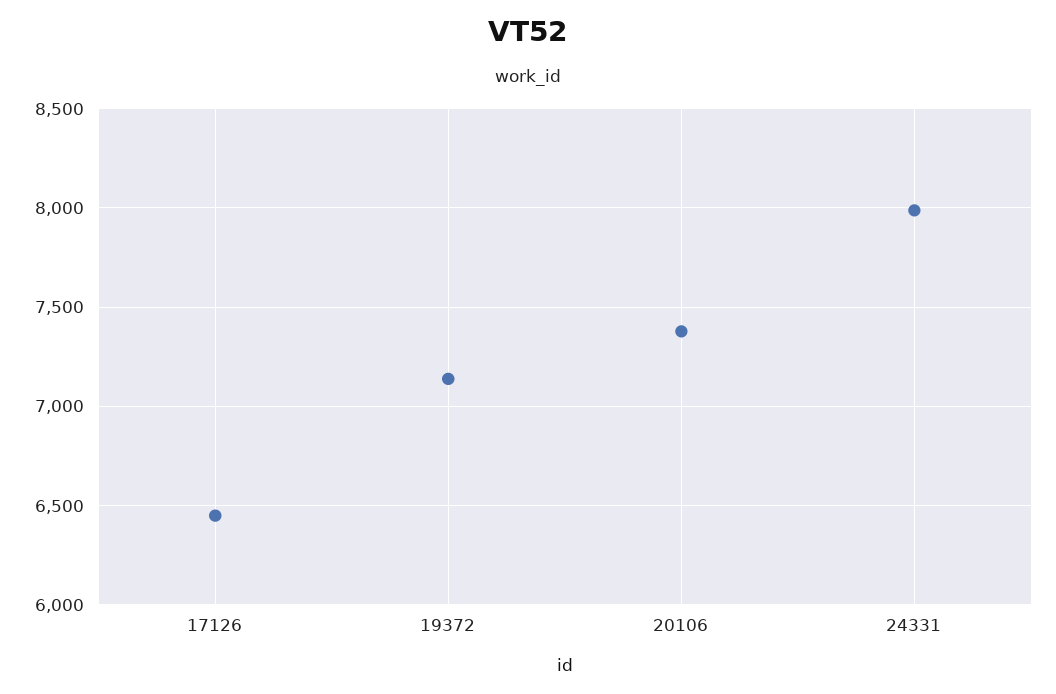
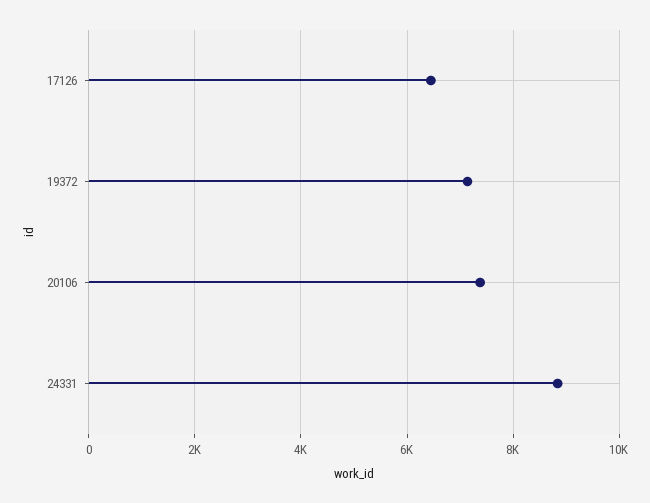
  {
    "17126": 6450,
    "19372": 7150,
    "20106": 7400,
-   "24331": 8000
+   "24331": 8800
  }

